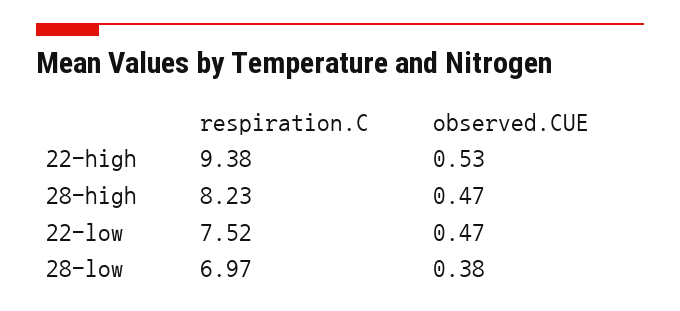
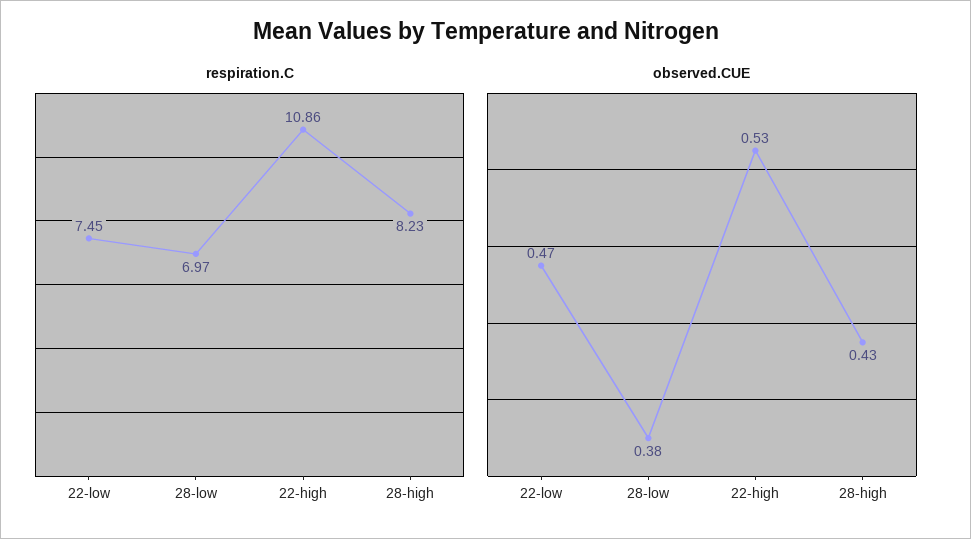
  {
    "respiration.C": {
-     "22-high": 9.38,
+     "22-high": 10.86,
      "28-high": 8.23,
-     "22-low": 7.52,
+     "22-low": 7.45,
      "28-low": 6.97
    },
    "observed.CUE": {
      "22-high": 0.53,
-     "28-high": 0.47,
+     "28-high": 0.43,
      "22-low": 0.47,
      "28-low": 0.38
    }
  }

